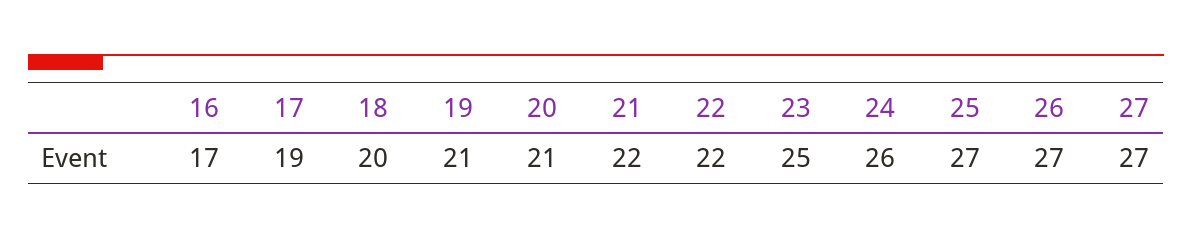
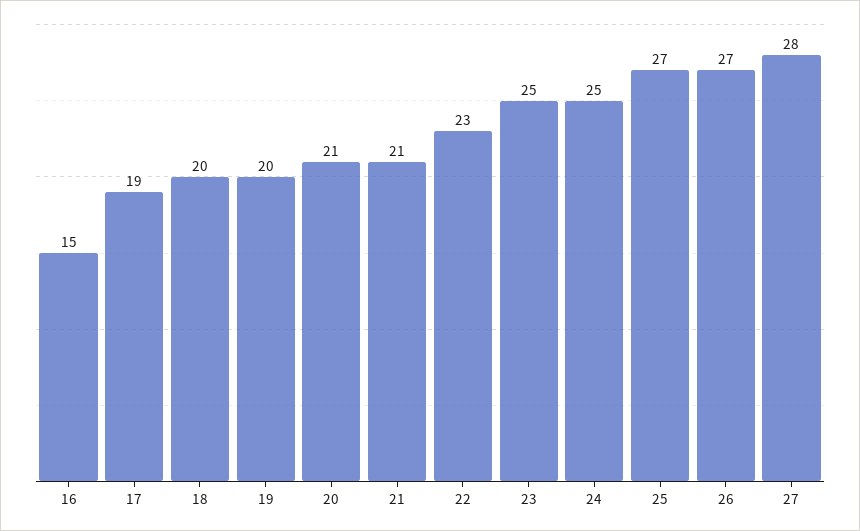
  {
-   "16": 17,
+   "16": 15,
    "17": 19,
    "18": 20,
-   "19": 21,
+   "19": 20,
    "20": 21,
-   "21": 22,
+   "21": 21,
-   "22": 22,
+   "22": 23,
    "23": 25,
-   "24": 26,
+   "24": 25,
    "25": 27,
    "26": 27,
-   "27": 27
+   "27": 28
  }

